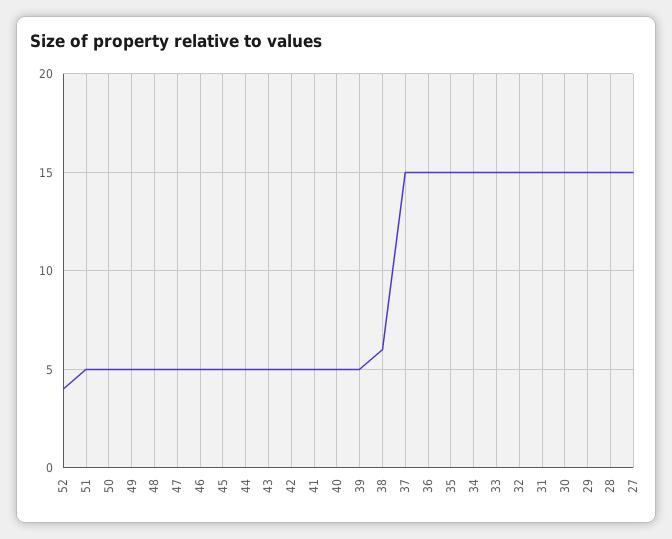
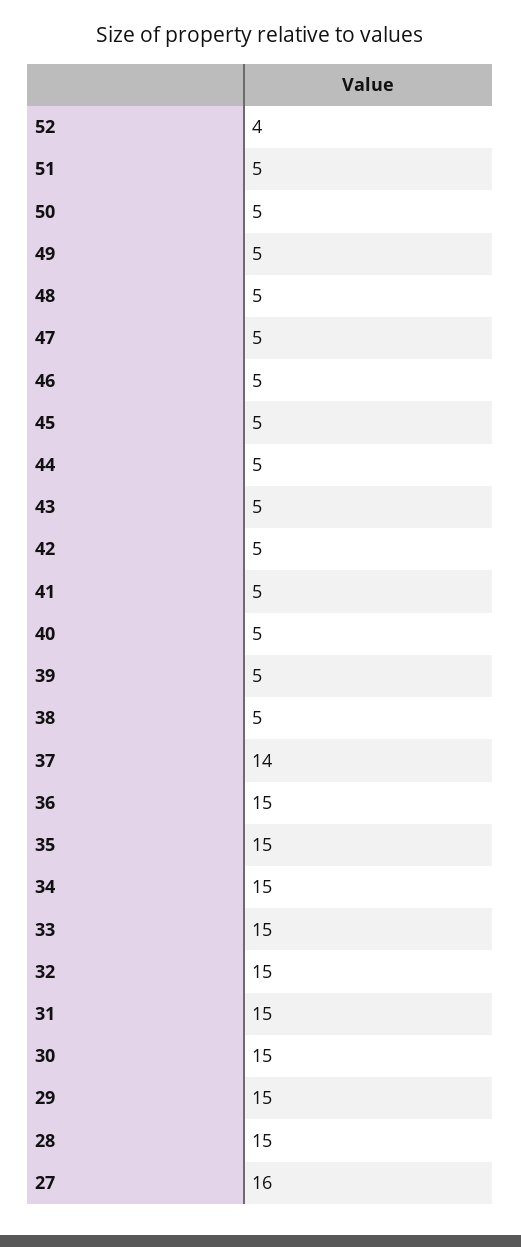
  {
    "52": 4,
    "51": 5,
    "50": 5,
    "49": 5,
    "48": 5,
    "47": 5,
    "46": 5,
    "45": 5,
    "44": 5,
    "43": 5,
    "42": 5,
    "41": 5,
    "40": 5,
    "39": 5,
-   "38": 6,
+   "38": 5,
-   "37": 15,
+   "37": 14,
    "36": 15,
    "35": 15,
    "34": 15,
    "33": 15,
    "32": 15,
    "31": 15,
    "30": 15,
    "29": 15,
    "28": 15,
-   "27": 15
+   "27": 16
  }

